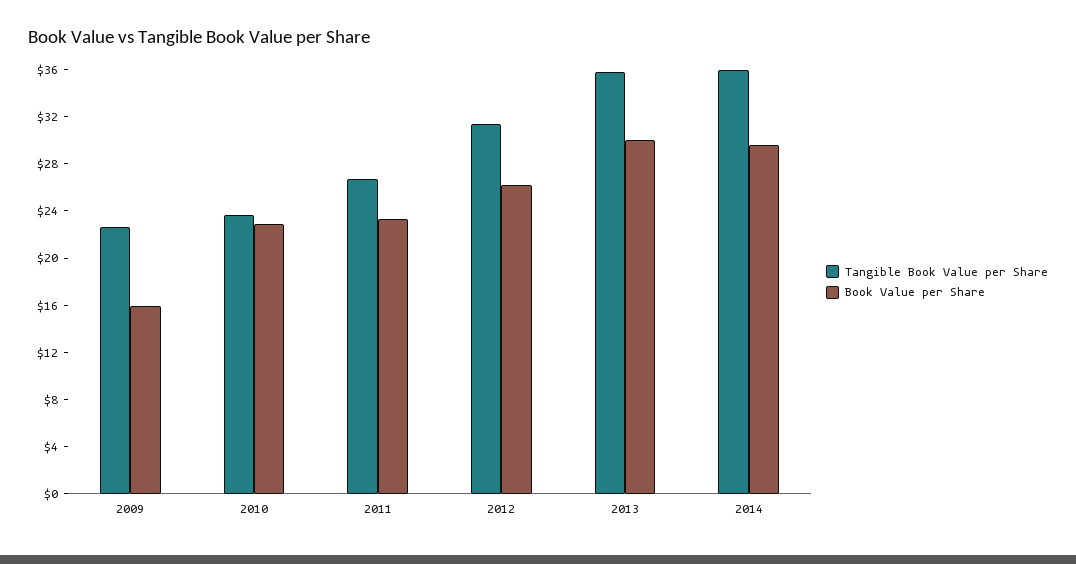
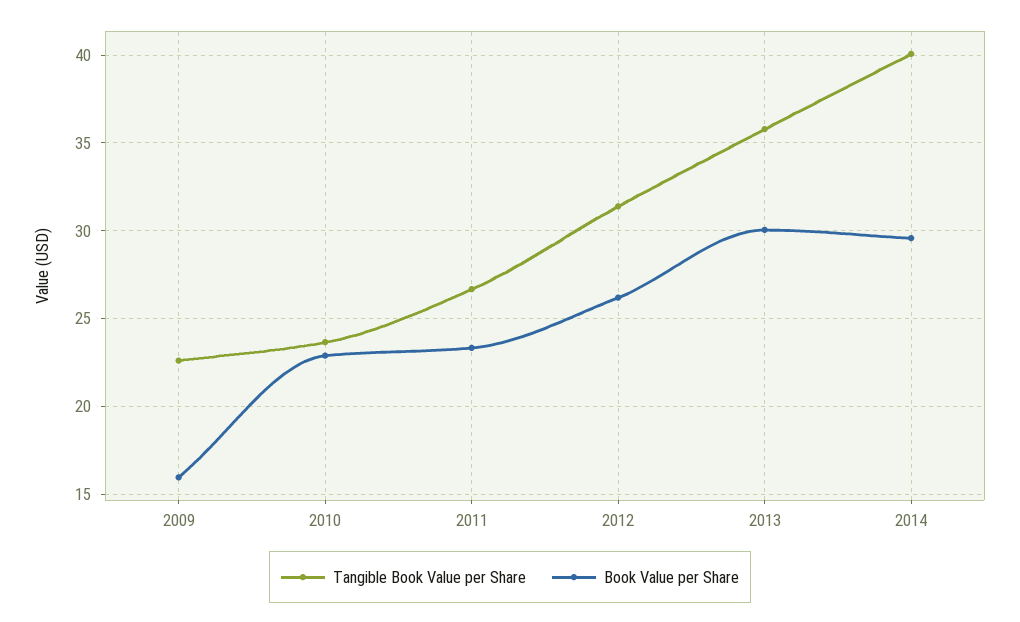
  {
    "Tangible Book Value per Share": {
      "2009": 22.5,
      "2010": 23.5,
      "2011": 26.5,
      "2012": 31.5,
      "2013": 36,
-     "2014": 36
+     "2014": 40
    },
    "Book Value per Share": {
      "2009": 16,
      "2010": 23,
      "2011": 23.5,
      "2012": 26,
      "2013": 30,
      "2014": 29.5
    }
  }

